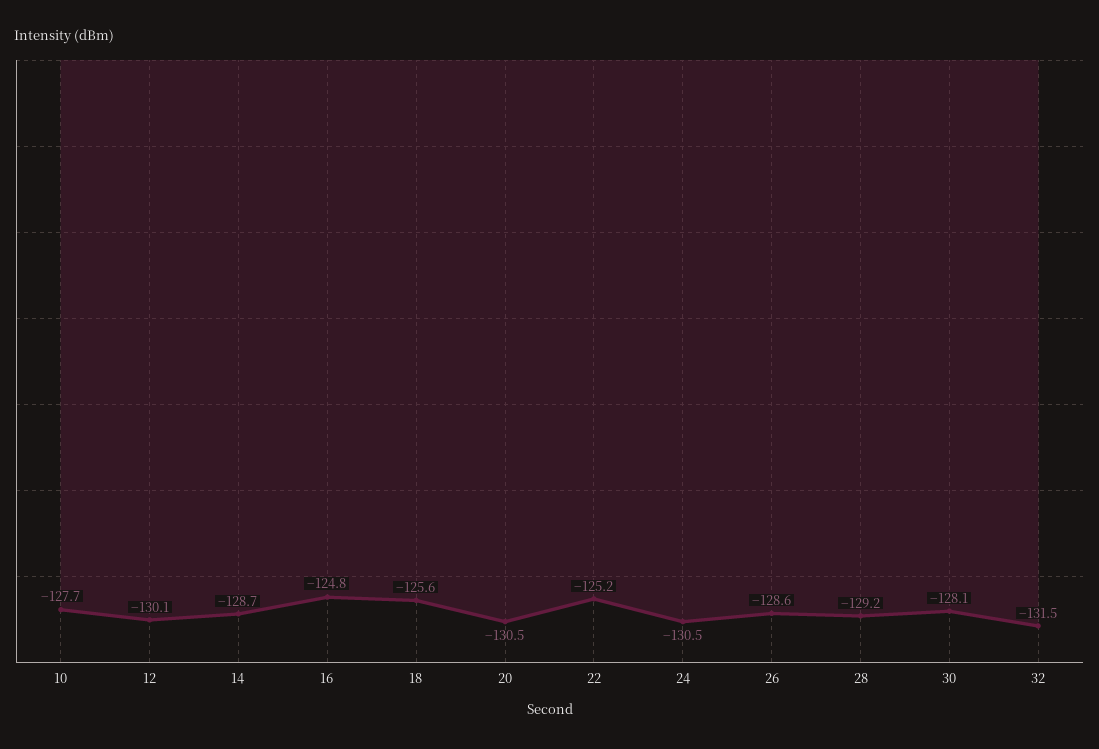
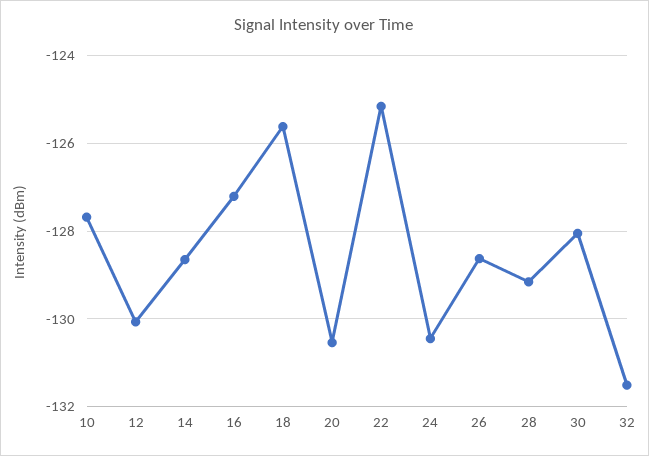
  {
    "10": -127.7,
    "12": -130.1,
    "14": -128.7,
-   "16": -124.8,
+   "16": -127.2,
    "18": -125.6,
    "20": -130.5,
    "22": -125.2,
    "24": -130.5,
    "26": -128.6,
    "28": -129.2,
    "30": -128.1,
    "32": -131.5
  }

